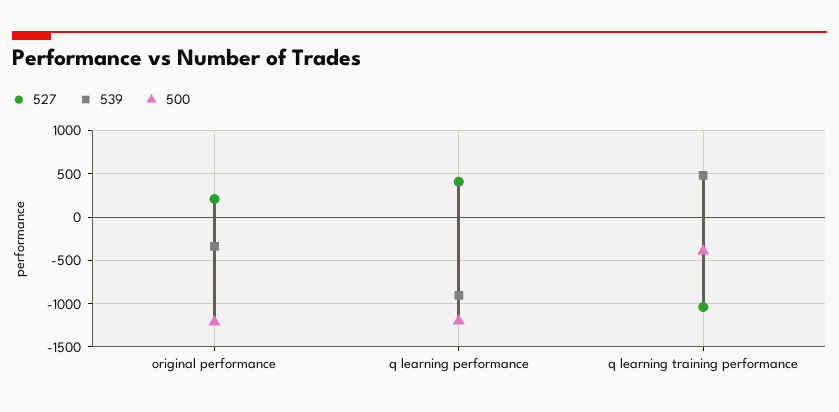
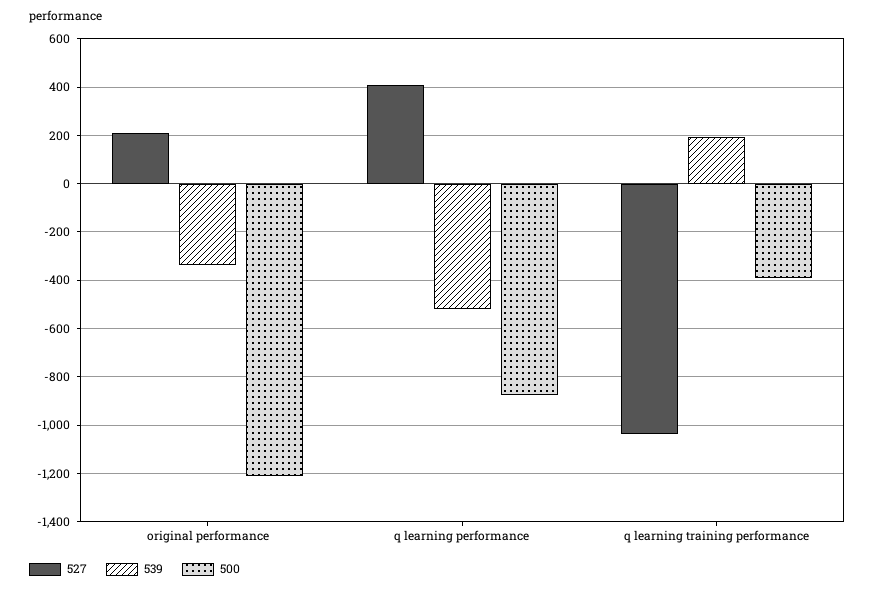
  {
    "527": {
      "original performance": 200,
      "q learning performance": 400,
      "q learning training performance": -1050
    },
    "539": {
      "original performance": -350,
-     "q learning performance": -900,
+     "q learning performance": -525,
-     "q learning training performance": 500
+     "q learning training performance": 200
    },
    "500": {
      "original performance": -1200,
-     "q learning performance": -1200,
+     "q learning performance": -875,
      "q learning training performance": -400
    }
  }

